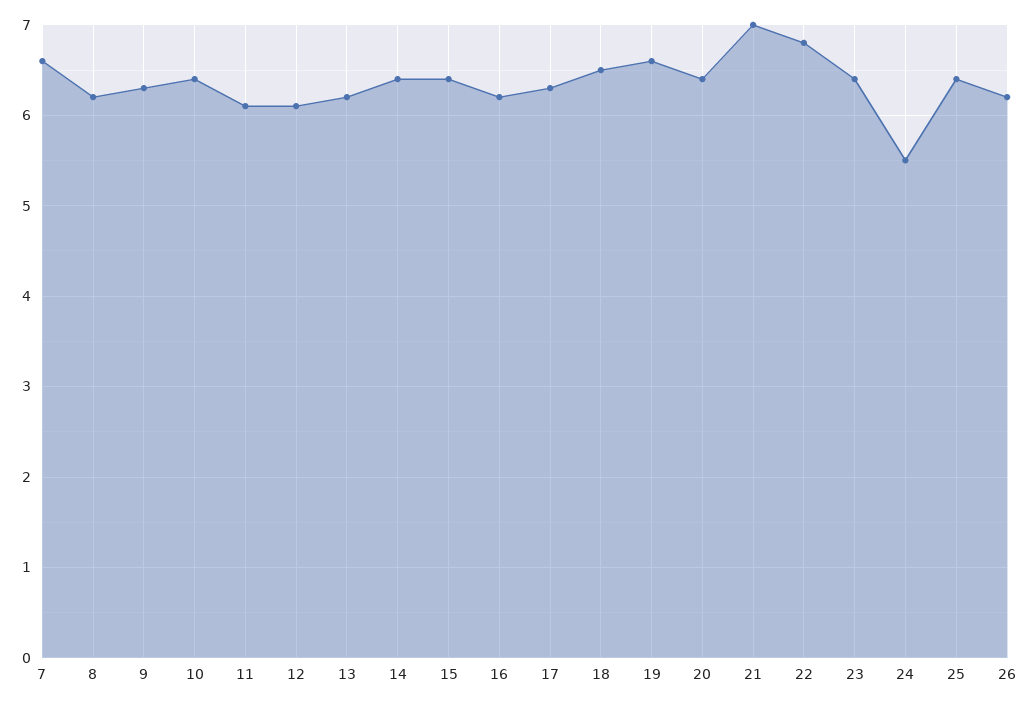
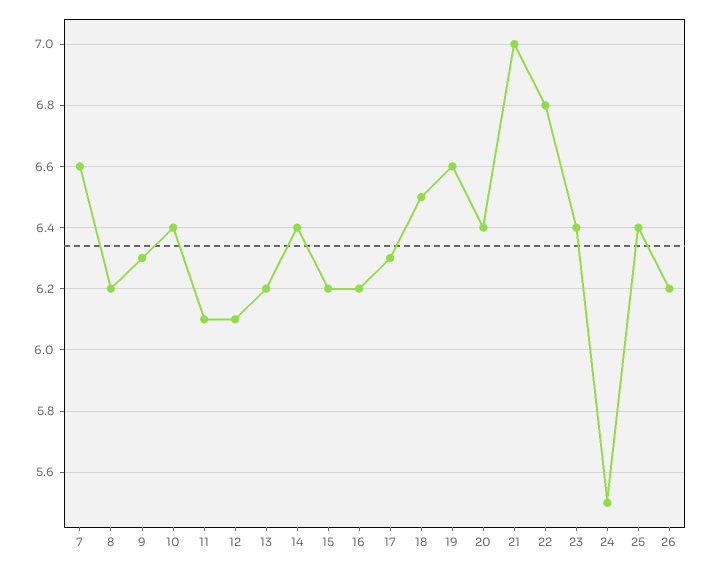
  {
    "7": 6.6,
    "8": 6.2,
    "9": 6.3,
    "10": 6.4,
    "11": 6.1,
    "12": 6.1,
    "13": 6.2,
    "14": 6.4,
-   "15": 6.4,
+   "15": 6.2,
    "16": 6.2,
    "17": 6.3,
    "18": 6.5,
    "19": 6.6,
    "20": 6.4,
    "21": 7,
    "22": 6.8,
    "23": 6.4,
    "24": 5.5,
    "25": 6.4,
    "26": 6.2
  }

